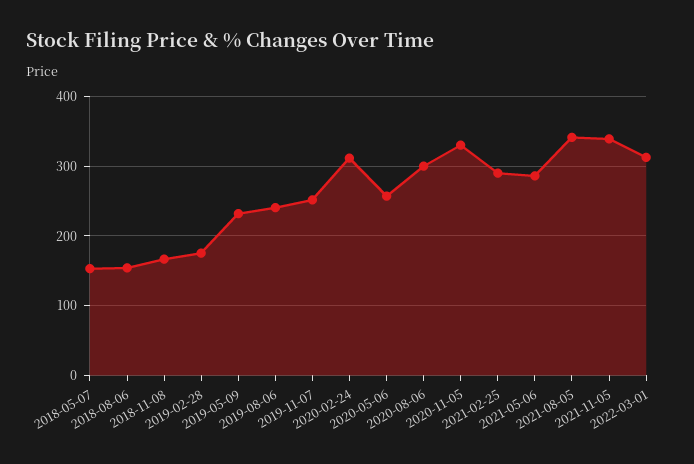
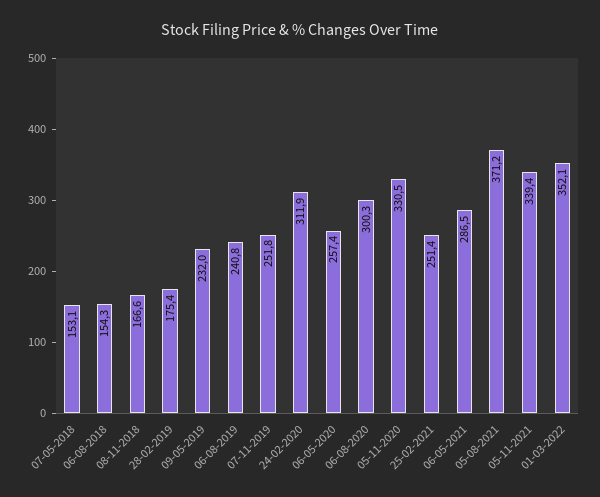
  {
    "2018-05-07": 153.1,
    "2018-08-06": 154.3,
    "2018-11-08": 166.6,
    "2019-02-28": 175.4,
    "2019-05-09": 232,
    "2019-08-06": 240.8,
    "2019-11-07": 251.8,
    "2020-02-24": 311.9,
    "2020-05-06": 257.4,
    "2020-08-06": 300.3,
    "2020-11-05": 330.5,
-   "2021-02-25": 290,
+   "2021-02-25": 251.4,
    "2021-05-06": 286.5,
-   "2021-08-05": 340,
+   "2021-08-05": 371.2,
    "2021-11-05": 339.4,
-   "2022-03-01": 310
+   "2022-03-01": 352.1
  }

